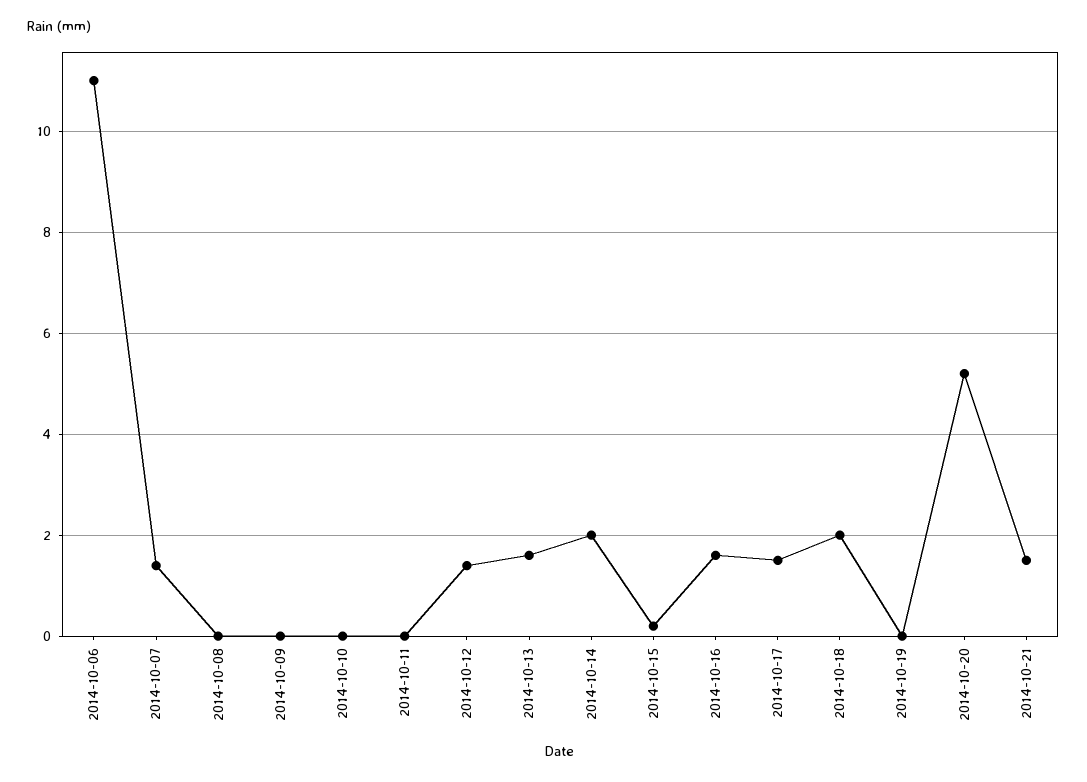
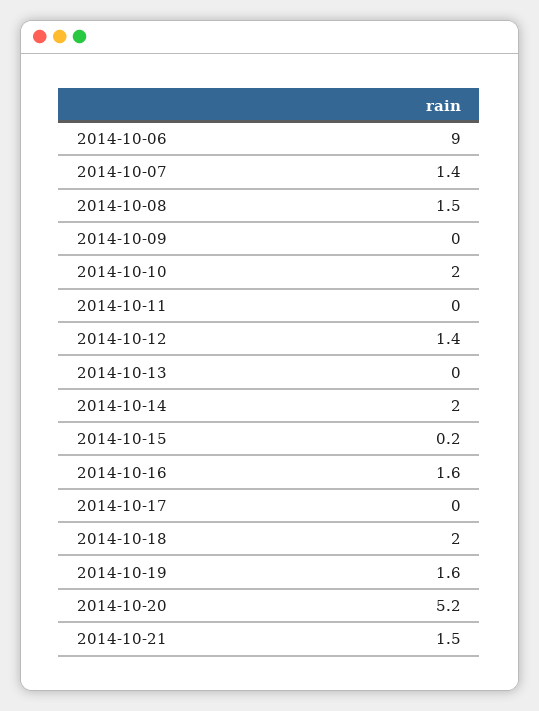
  {
-   "2014-10-06": 11,
+   "2014-10-06": 9,
    "2014-10-07": 1.4,
-   "2014-10-08": 0,
+   "2014-10-08": 1.5,
    "2014-10-09": 0,
-   "2014-10-10": 0,
+   "2014-10-10": 2,
    "2014-10-11": 0,
    "2014-10-12": 1.4,
-   "2014-10-13": 1.5,
+   "2014-10-13": 0,
    "2014-10-14": 2,
    "2014-10-15": 0.2,
    "2014-10-16": 1.6,
-   "2014-10-17": 1.5,
+   "2014-10-17": 0,
    "2014-10-18": 2,
-   "2014-10-19": 0,
+   "2014-10-19": 1.6,
    "2014-10-20": 5.2,
    "2014-10-21": 1.5
  }

